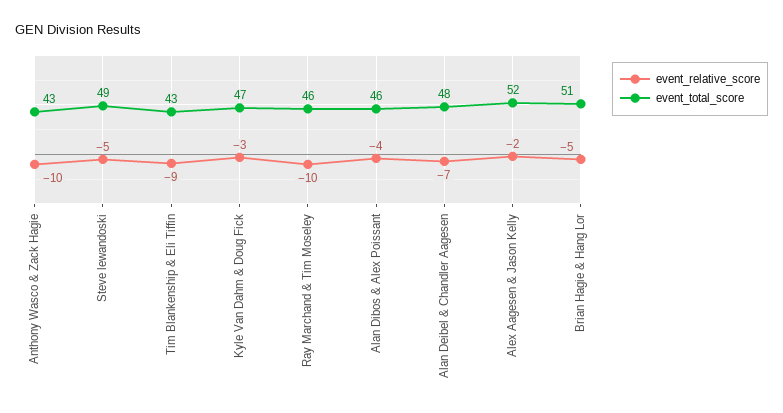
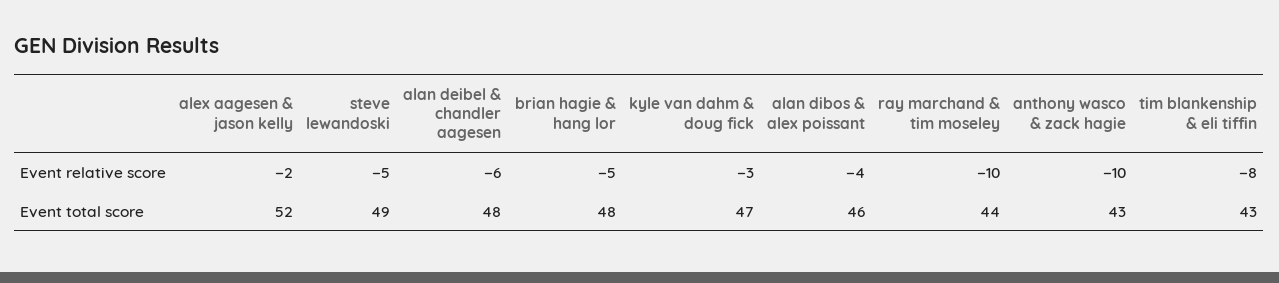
  {
    "event_relative_score": {
      "Anthony Wasco & Zack Hagie": -10,
      "Steve lewandoski": -5,
-     "Tim Blankenship & Eli Tiffin": -9,
+     "Tim Blankenship & Eli Tiffin": -8,
      "Kyle Van Dahm & Doug Fick": -3,
      "Ray Marchand & Tim Moseley": -10,
      "Alan Dibos & Alex Poissant": -4,
-     "Alan Deibel & Chandler Aagesen": -7,
+     "Alan Deibel & Chandler Aagesen": -6,
      "Alex Aagesen & Jason Kelly": -2,
      "Brian Hagie & Hang Lor": -5
    },
    "event_total_score": {
      "Anthony Wasco & Zack Hagie": 43,
      "Steve lewandoski": 49,
      "Tim Blankenship & Eli Tiffin": 43,
      "Kyle Van Dahm & Doug Fick": 47,
-     "Ray Marchand & Tim Moseley": 46,
+     "Ray Marchand & Tim Moseley": 44,
      "Alan Dibos & Alex Poissant": 46,
      "Alan Deibel & Chandler Aagesen": 48,
      "Alex Aagesen & Jason Kelly": 52,
-     "Brian Hagie & Hang Lor": 51
+     "Brian Hagie & Hang Lor": 48
    }
  }

